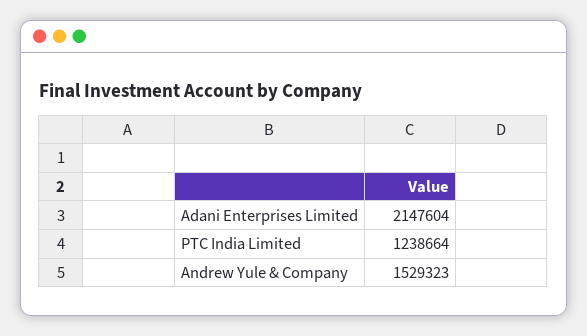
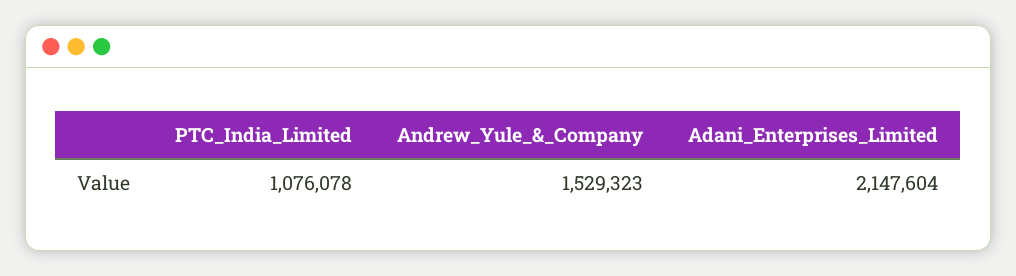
  {
    "Adani Enterprises Limited": 2147604,
-   "PTC India Limited": 1238664,
+   "PTC India Limited": 1076078,
    "Andrew Yule & Company": 1529323
  }

